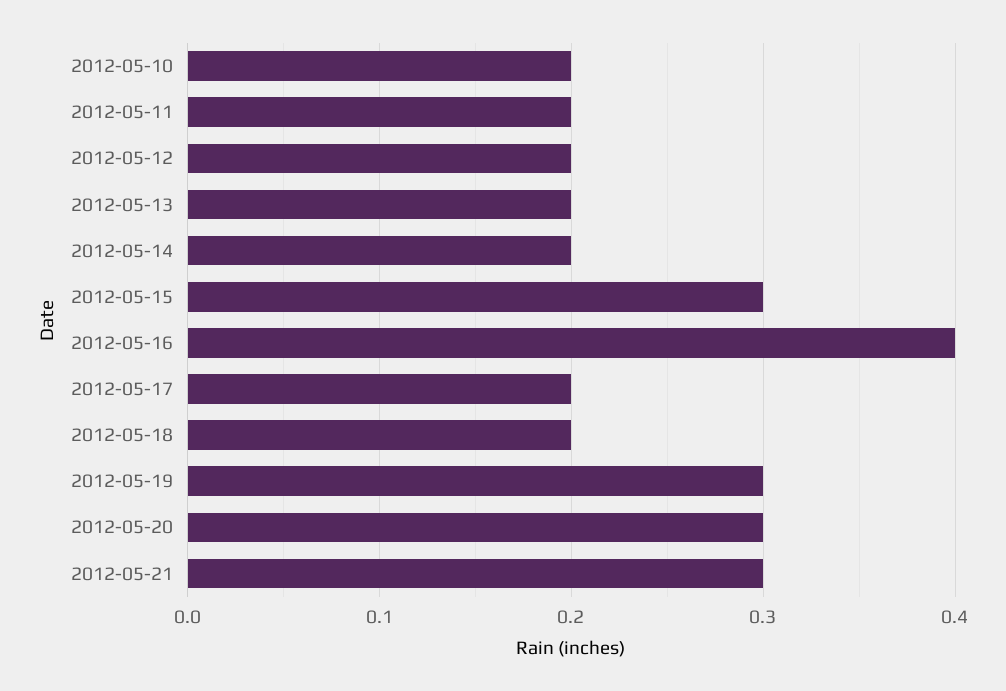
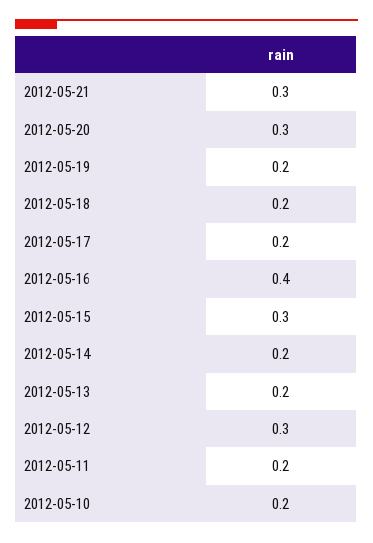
  {
    "2012-05-10": 0.2,
    "2012-05-11": 0.2,
-   "2012-05-12": 0.2,
+   "2012-05-12": 0.3,
    "2012-05-13": 0.2,
    "2012-05-14": 0.2,
    "2012-05-15": 0.3,
    "2012-05-16": 0.4,
    "2012-05-17": 0.2,
    "2012-05-18": 0.2,
-   "2012-05-19": 0.3,
+   "2012-05-19": 0.2,
    "2012-05-20": 0.3,
    "2012-05-21": 0.3
  }

